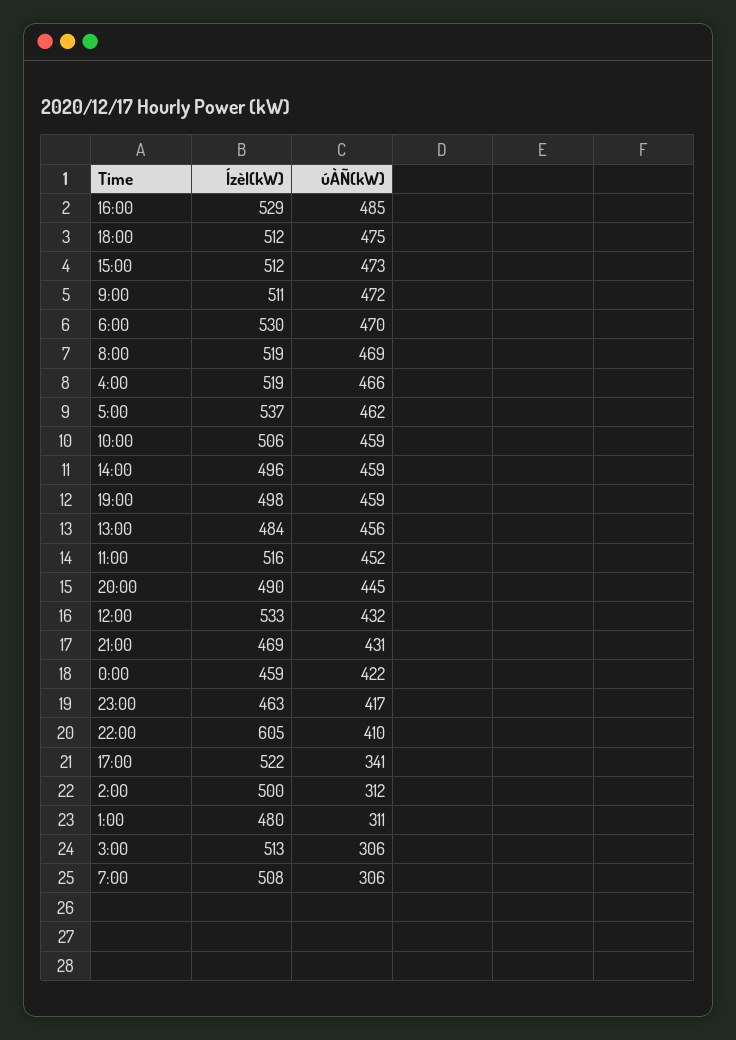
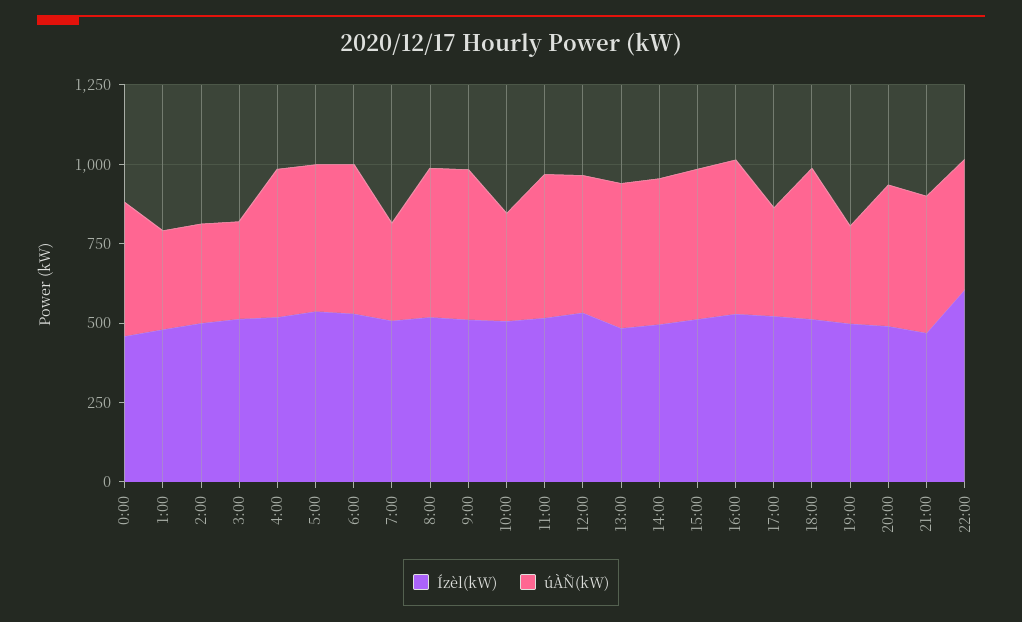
  {
    "Ízèl(kW)": {
      "16:00": 529,
      "18:00": 512,
      "15:00": 512,
      "9:00": 511,
      "6:00": 530,
      "8:00": 519,
      "4:00": 519,
      "5:00": 537,
      "10:00": 506,
      "14:00": 496,
      "19:00": 498,
      "13:00": 484,
      "11:00": 516,
      "20:00": 490,
      "12:00": 533,
      "21:00": 469,
      "0:00": 459,
-     "23:00": 463,
      "22:00": 605,
      "17:00": 522,
      "2:00": 500,
      "1:00": 480,
      "3:00": 513,
      "7:00": 508
    },
    "úÀÑ(kW)": {
      "16:00": 485,
      "18:00": 475,
      "15:00": 473,
      "9:00": 472,
      "6:00": 470,
      "8:00": 469,
      "4:00": 466,
      "5:00": 462,
-     "10:00": 459,
+     "10:00": 350,
      "14:00": 459,
-     "19:00": 459,
+     "19:00": 300,
      "13:00": 456,
      "11:00": 452,
      "20:00": 445,
      "12:00": 432,
      "21:00": 431,
      "0:00": 422,
-     "23:00": 417,
      "22:00": 410,
      "17:00": 341,
      "2:00": 312,
      "1:00": 311,
      "3:00": 306,
      "7:00": 306
    }
  }

